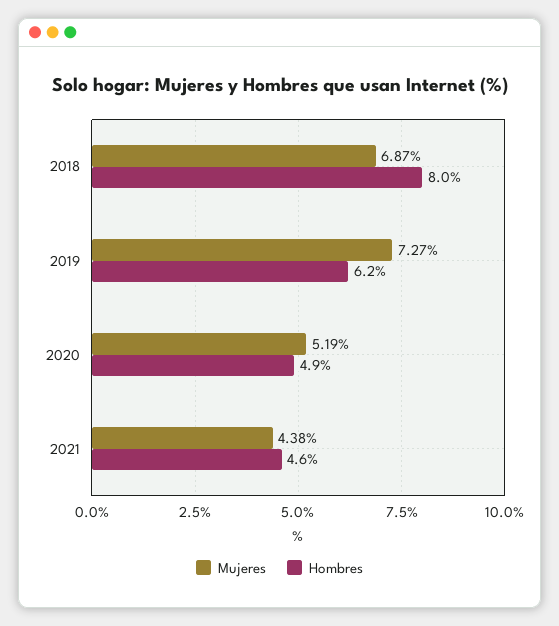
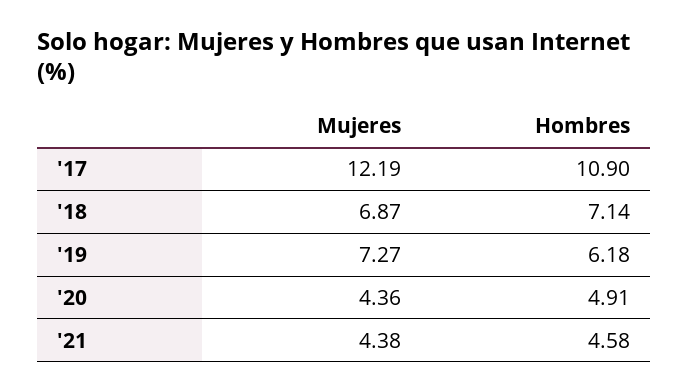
  {
    "Mujeres": {
      "2018": 6.87,
      "2019": 7.27,
-     "2020": 5.19,
+     "2020": 4.36,
-     "2021": 4.38
+     "2021": 4.38,
+     "'17": 12.19
    },
    "Hombres": {
-     "2018": 8,
+     "2018": 7.14,
      "2019": 6.18,
      "2020": 4.91,
-     "2021": 4.58
+     "2021": 4.58,
+     "'17": 10.9
    }
  }

